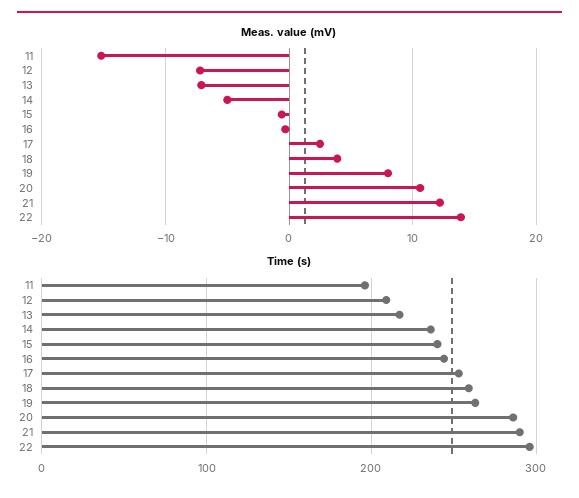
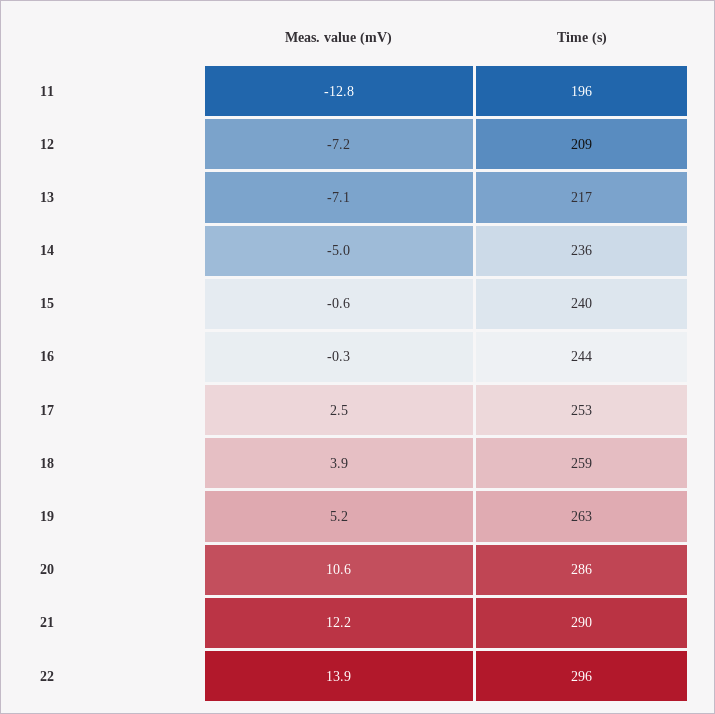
  {
    "Meas. value (mV)": {
-     "11": -15,
+     "11": -12.8,
      "12": -7.2,
      "13": -7.1,
      "14": -5,
      "15": -0.6,
      "16": -0.3,
      "17": 2.5,
      "18": 3.9,
-     "19": 8,
+     "19": 5.2,
      "20": 10.6,
      "21": 12.2,
      "22": 13.9
    },
    "Time (s)": {
      "11": 196,
      "12": 209,
      "13": 217,
      "14": 236,
      "15": 240,
      "16": 244,
      "17": 253,
      "18": 259,
      "19": 263,
      "20": 286,
      "21": 290,
      "22": 296
    }
  }

